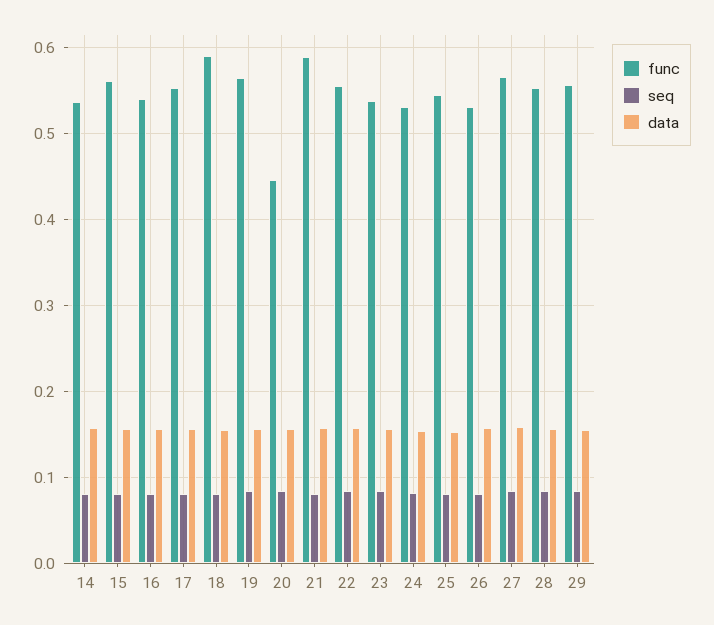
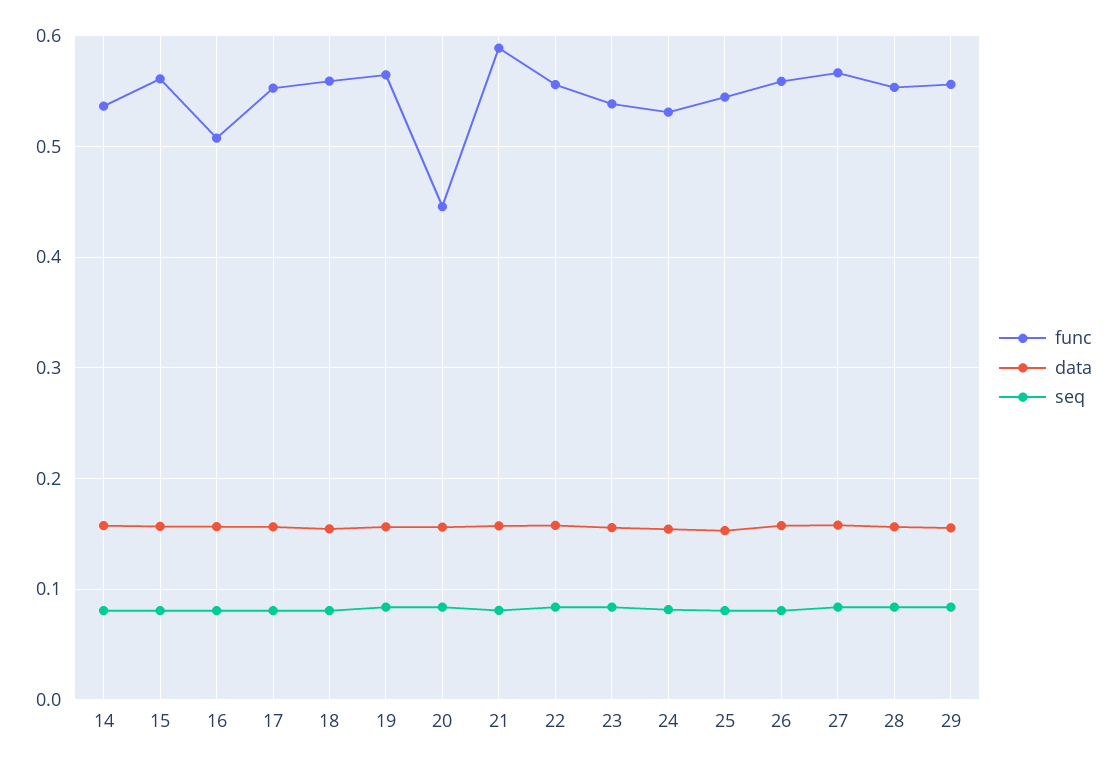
  {
    "func": {
      "14": 0.54,
      "15": 0.56,
-     "16": 0.54,
+     "16": 0.51,
      "17": 0.55,
-     "18": 0.59,
+     "18": 0.56,
      "19": 0.56,
      "20": 0.45,
      "21": 0.59,
      "22": 0.56,
      "23": 0.54,
      "24": 0.53,
      "25": 0.54,
-     "26": 0.53,
+     "26": 0.56,
      "27": 0.57,
      "28": 0.55,
      "29": 0.56
    },
    "seq": {
      "14": 0.08,
      "15": 0.08,
      "16": 0.08,
      "17": 0.08,
      "18": 0.08,
      "19": 0.08,
      "20": 0.08,
      "21": 0.08,
      "22": 0.08,
      "23": 0.08,
      "24": 0.08,
      "25": 0.08,
      "26": 0.08,
      "27": 0.08,
      "28": 0.08,
      "29": 0.08
    },
    "data": {
      "14": 0.16,
      "15": 0.16,
      "16": 0.16,
      "17": 0.16,
      "18": 0.15,
      "19": 0.16,
      "20": 0.16,
      "21": 0.16,
      "22": 0.16,
      "23": 0.16,
      "24": 0.15,
      "25": 0.15,
      "26": 0.16,
      "27": 0.16,
      "28": 0.16,
      "29": 0.16
    }
  }

